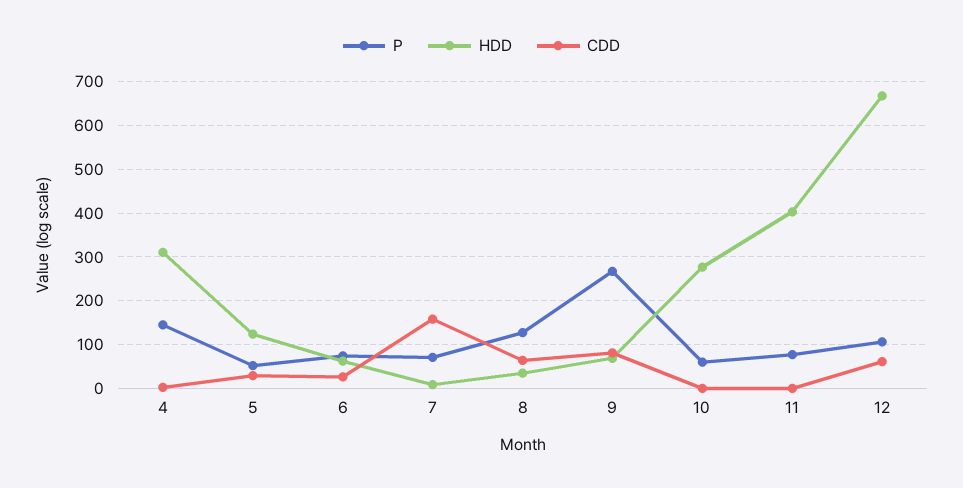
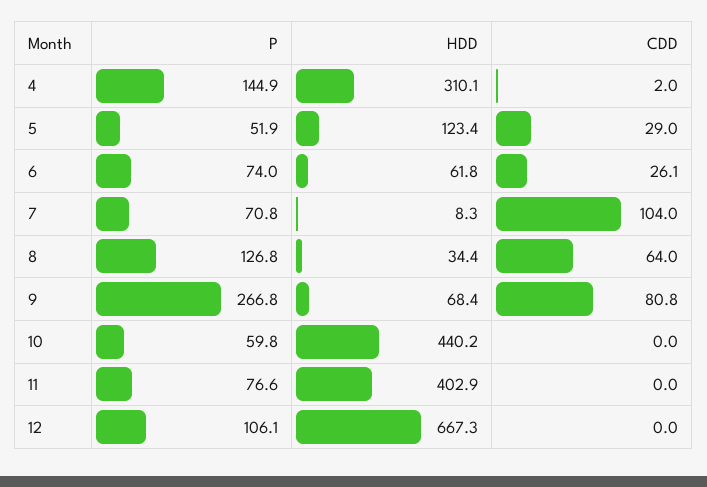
  {
    "P": {
      "4": 144.9,
      "5": 51.9,
      "6": 74,
      "7": 70.8,
      "8": 126.8,
      "9": 266.8,
      "10": 59.8,
      "11": 76.6,
      "12": 106.1
    },
    "HDD": {
      "4": 310.1,
      "5": 123.4,
      "6": 61.8,
      "7": 8.3,
      "8": 34.4,
      "9": 68.4,
-     "10": 280,
+     "10": 440.2,
      "11": 402.9,
      "12": 667.3
    },
    "CDD": {
      "4": 2,
      "5": 29,
      "6": 26.1,
-     "7": 160,
+     "7": 104,
      "8": 64,
      "9": 80.8,
      "10": 0,
      "11": 0,
-     "12": 60
+     "12": 0
    }
  }

